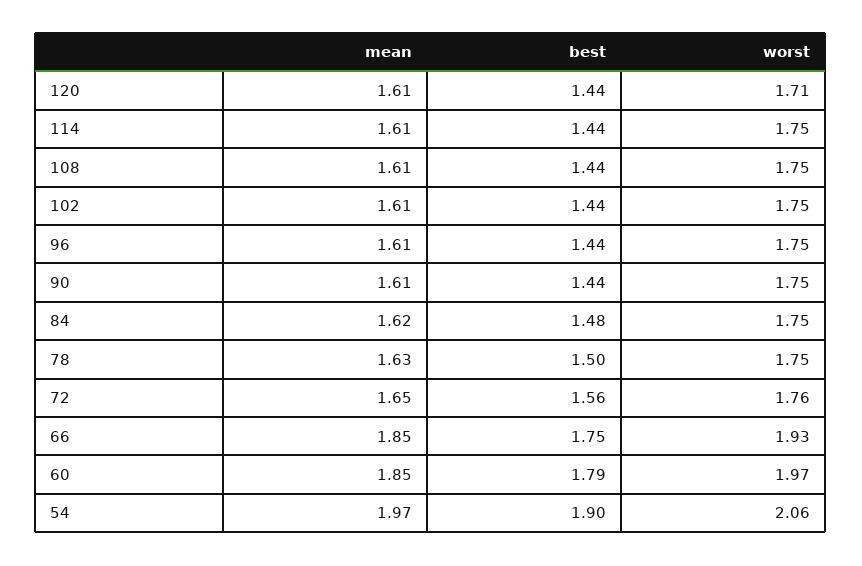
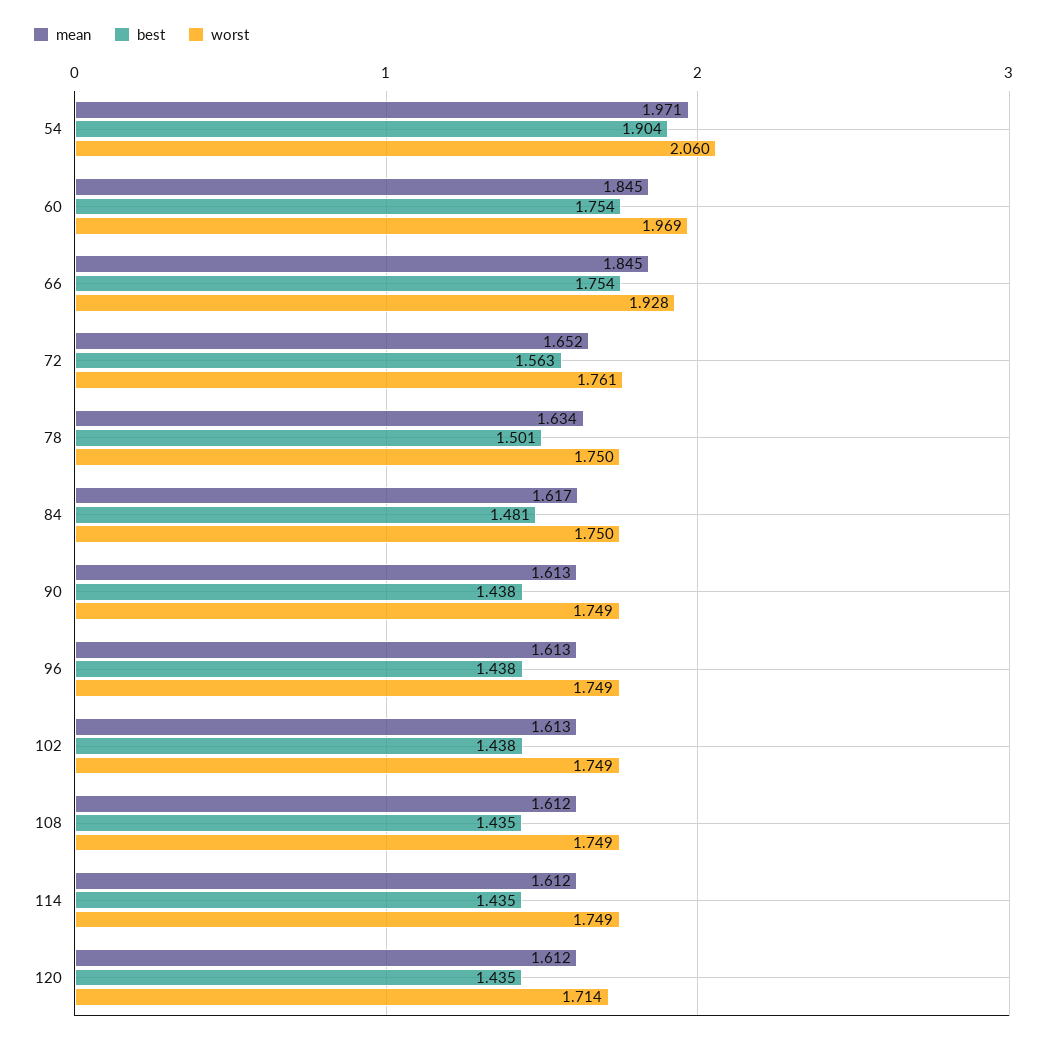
  {
    "mean": {
      "120": 1.612,
      "114": 1.612,
      "108": 1.612,
      "102": 1.613,
      "96": 1.613,
      "90": 1.613,
      "84": 1.617,
      "78": 1.634,
      "72": 1.652,
      "66": 1.845,
      "60": 1.845,
      "54": 1.971
    },
    "best": {
      "120": 1.435,
      "114": 1.435,
      "108": 1.435,
      "102": 1.438,
      "96": 1.438,
      "90": 1.438,
      "84": 1.481,
      "78": 1.501,
      "72": 1.563,
      "66": 1.754,
-     "60": 1.79,
+     "60": 1.754,
      "54": 1.904
    },
    "worst": {
      "120": 1.714,
      "114": 1.749,
      "108": 1.749,
      "102": 1.749,
      "96": 1.749,
      "90": 1.749,
      "84": 1.75,
      "78": 1.75,
      "72": 1.761,
      "66": 1.928,
      "60": 1.969,
      "54": 2.06
    }
  }

